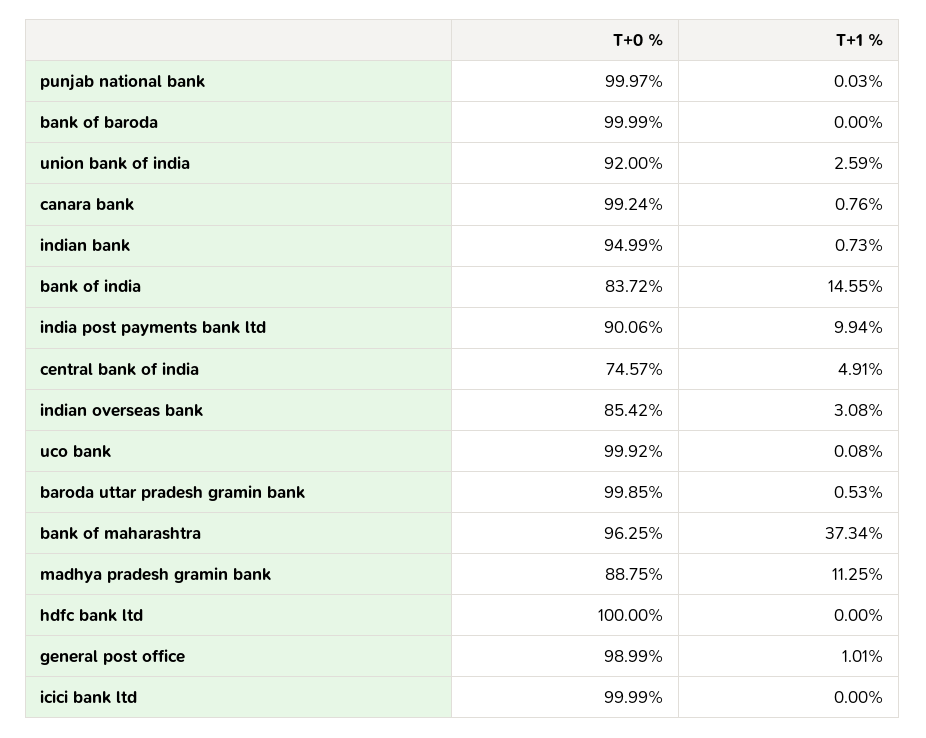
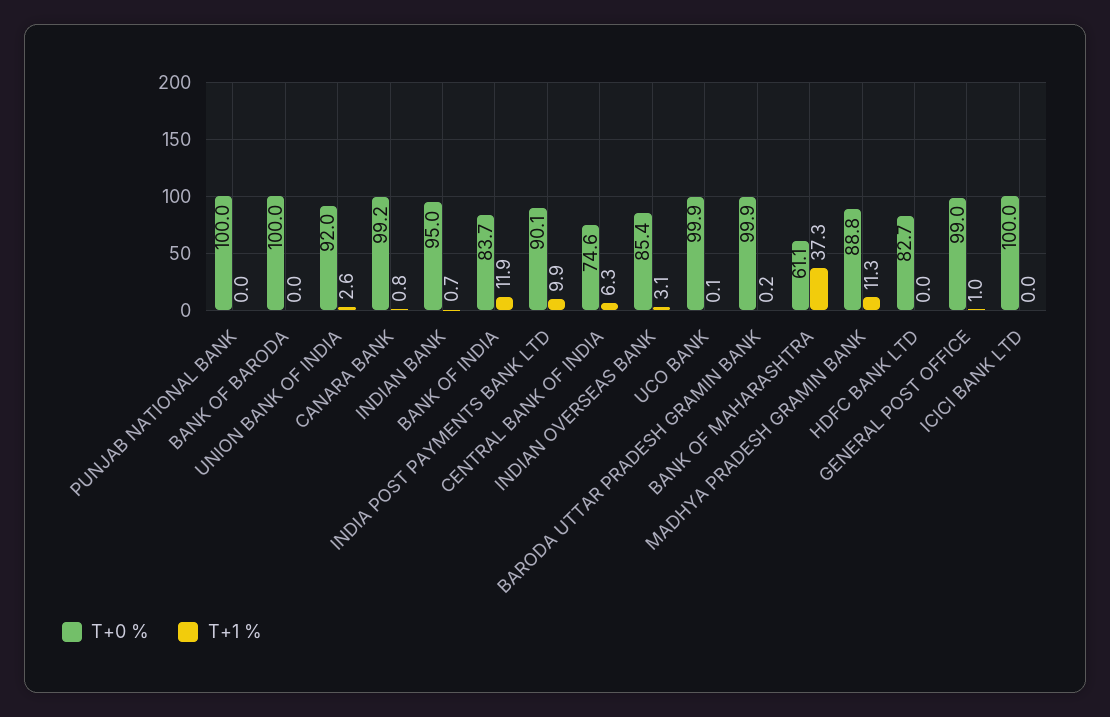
  {
    "T+0 %": {
      "punjab national bank": 99.97,
      "bank of baroda": 99.99,
      "union bank of india": 92,
      "canara bank": 99.24,
      "indian bank": 94.99,
      "bank of india": 83.72,
      "india post payments bank ltd": 90.06,
      "central bank of india": 74.57,
      "indian overseas bank": 85.42,
      "uco bank": 99.92,
      "baroda uttar pradesh gramin bank": 99.85,
-     "bank of maharashtra": 96.25,
+     "bank of maharashtra": 61.1,
      "madhya pradesh gramin bank": 88.75,
-     "hdfc bank ltd": 100,
+     "hdfc bank ltd": 82.7,
      "general post office": 98.99,
      "icici bank ltd": 99.99
    },
    "T+1 %": {
      "punjab national bank": 0.03,
      "bank of baroda": 0,
      "union bank of india": 2.59,
      "canara bank": 0.76,
      "indian bank": 0.73,
-     "bank of india": 14.55,
+     "bank of india": 11.9,
      "india post payments bank ltd": 9.94,
-     "central bank of india": 4.91,
+     "central bank of india": 6.3,
      "indian overseas bank": 3.08,
      "uco bank": 0.08,
-     "baroda uttar pradesh gramin bank": 0.53,
+     "baroda uttar pradesh gramin bank": 0.2,
      "bank of maharashtra": 37.34,
      "madhya pradesh gramin bank": 11.25,
      "hdfc bank ltd": 0,
      "general post office": 1.01,
      "icici bank ltd": 0
    }
  }

